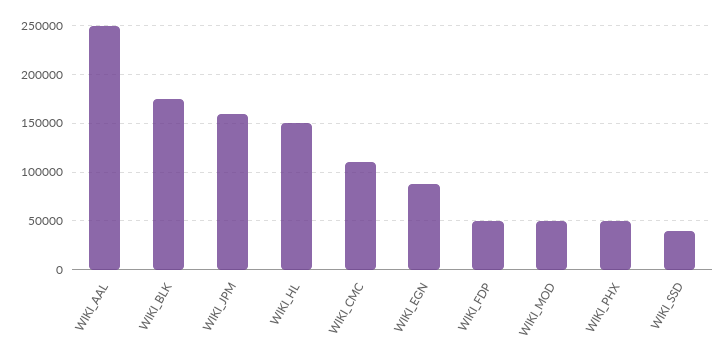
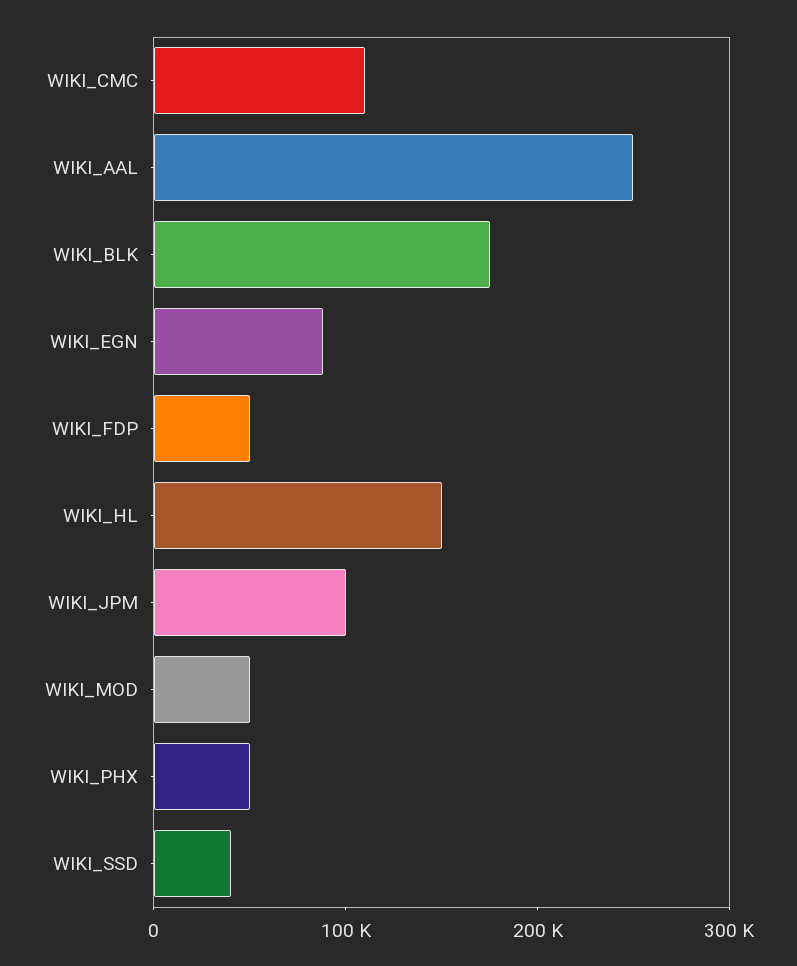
  {
    "WIKI_AAL": 250000,
    "WIKI_BLK": 180000,
-   "WIKI_JPM": 160000,
+   "WIKI_JPM": 100000,
    "WIKI_HL": 150000,
    "WIKI_CMC": 110000,
    "WIKI_EGN": 90000,
    "WIKI_FDP": 50000,
    "WIKI_MOD": 50000,
    "WIKI_PHX": 50000,
    "WIKI_SSD": 40000
  }

